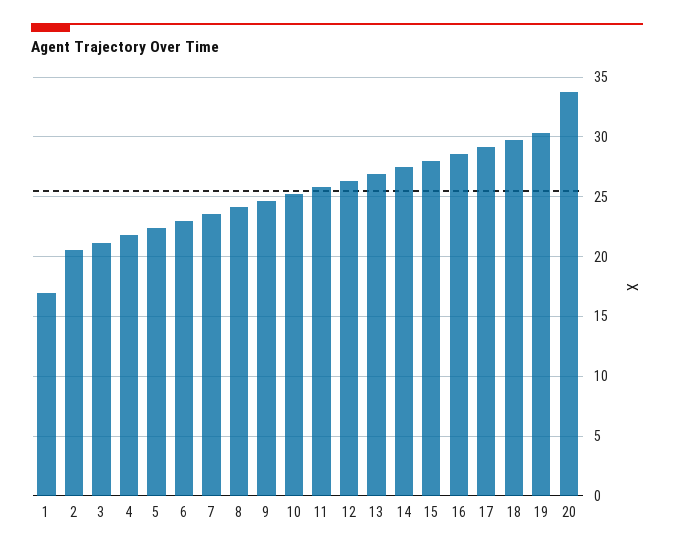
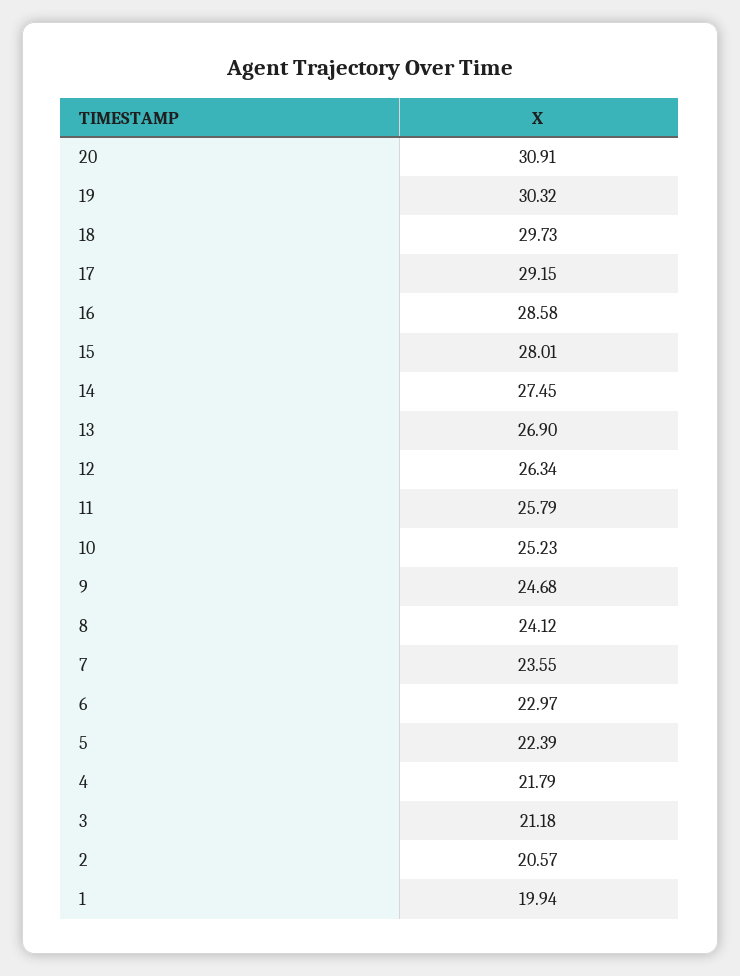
  {
-   "1": 17,
+   "1": 19.94,
    "2": 20.57,
    "3": 21.18,
    "4": 21.79,
    "5": 22.39,
    "6": 22.97,
    "7": 23.55,
    "8": 24.12,
    "9": 24.68,
    "10": 25.23,
    "11": 25.79,
    "12": 26.34,
    "13": 26.9,
    "14": 27.45,
    "15": 28.01,
    "16": 28.58,
    "17": 29.15,
    "18": 29.73,
    "19": 30.32,
-   "20": 34
+   "20": 30.91
  }

